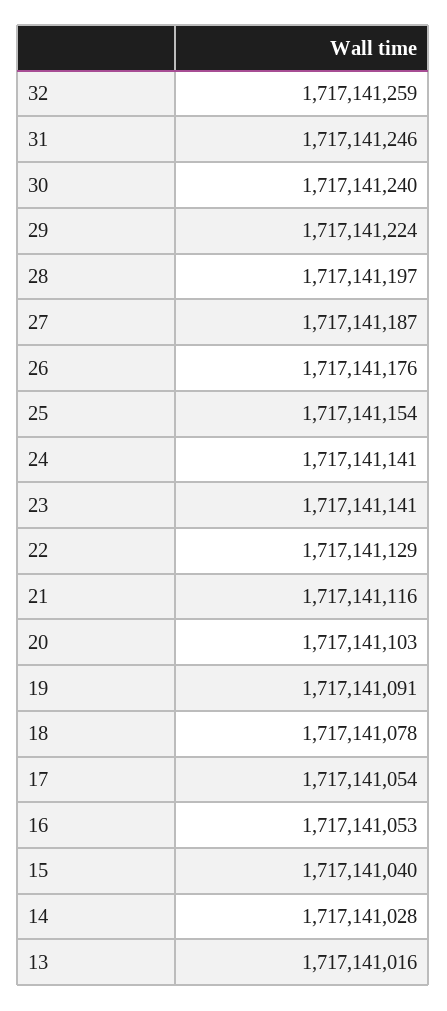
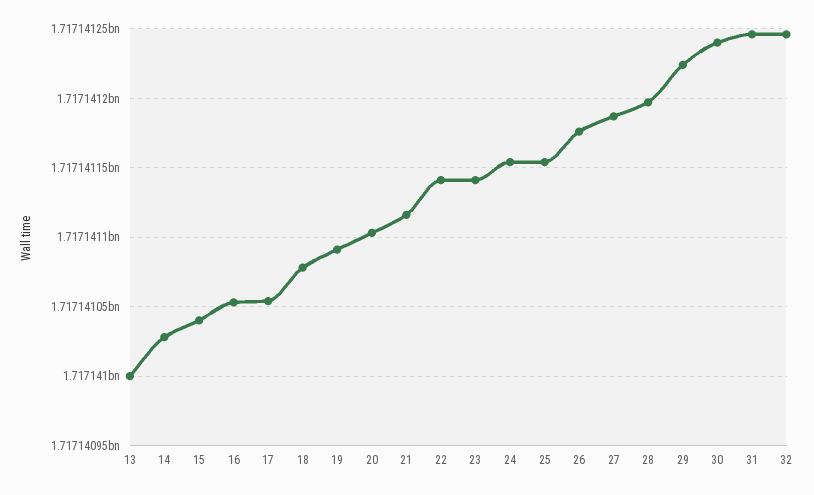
  {
-   "32": 1717141259,
+   "32": 1717141245,
    "31": 1717141246,
    "30": 1717141240,
    "29": 1717141224,
    "28": 1717141197,
    "27": 1717141187,
    "26": 1717141176,
    "25": 1717141154,
-   "24": 1717141141,
+   "24": 1717141155,
    "23": 1717141141,
-   "22": 1717141129,
+   "22": 1717141140,
    "21": 1717141116,
    "20": 1717141103,
    "19": 1717141091,
    "18": 1717141078,
    "17": 1717141054,
    "16": 1717141053,
    "15": 1717141040,
    "14": 1717141028,
-   "13": 1717141016
+   "13": 1717141000
  }

